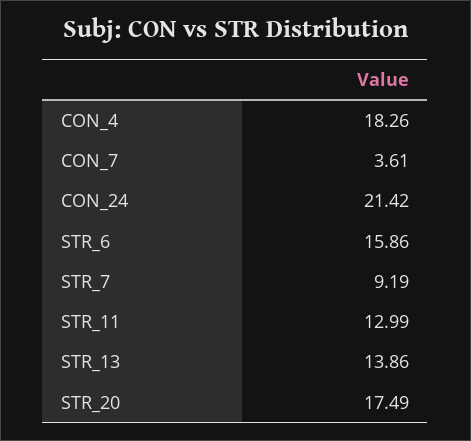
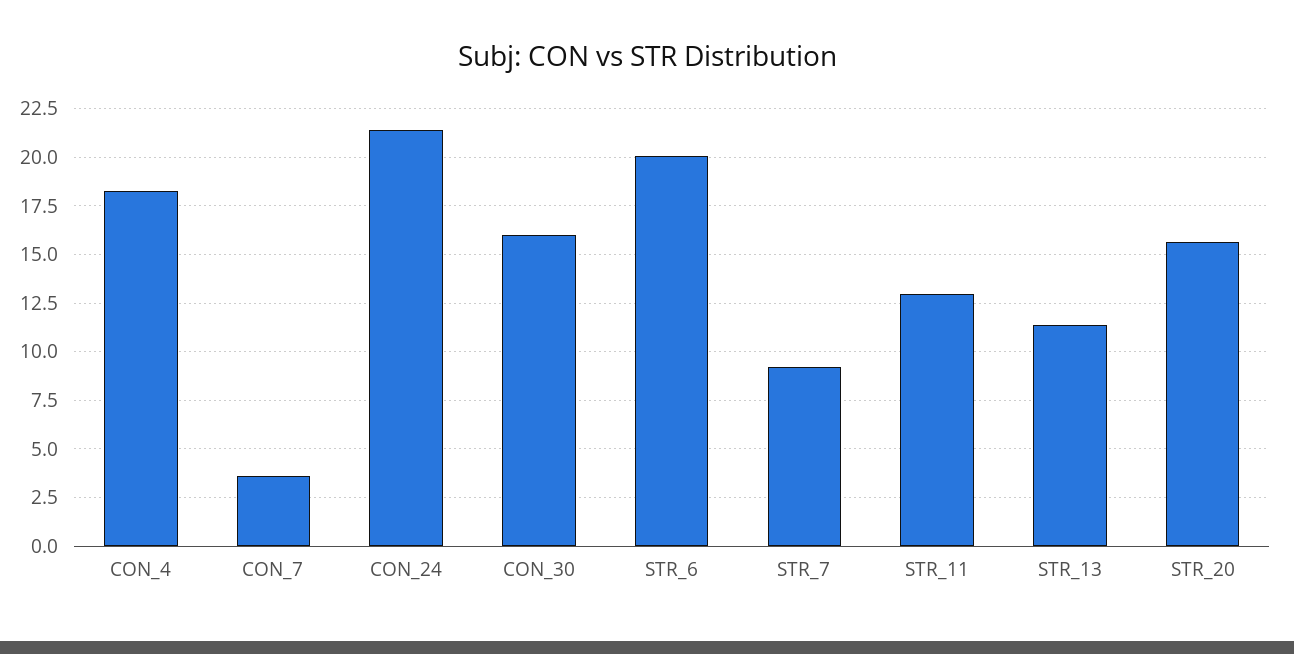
  {
    "CON_4": 18.26,
    "CON_7": 3.61,
    "CON_24": 21.42,
-   "STR_6": 15.86,
+   "STR_6": 20,
    "STR_7": 9.19,
    "STR_11": 12.99,
-   "STR_13": 13.86,
+   "STR_13": 11.5,
-   "STR_20": 17.49
+   "STR_20": 15.5,
+   "CON_30": 16
  }

